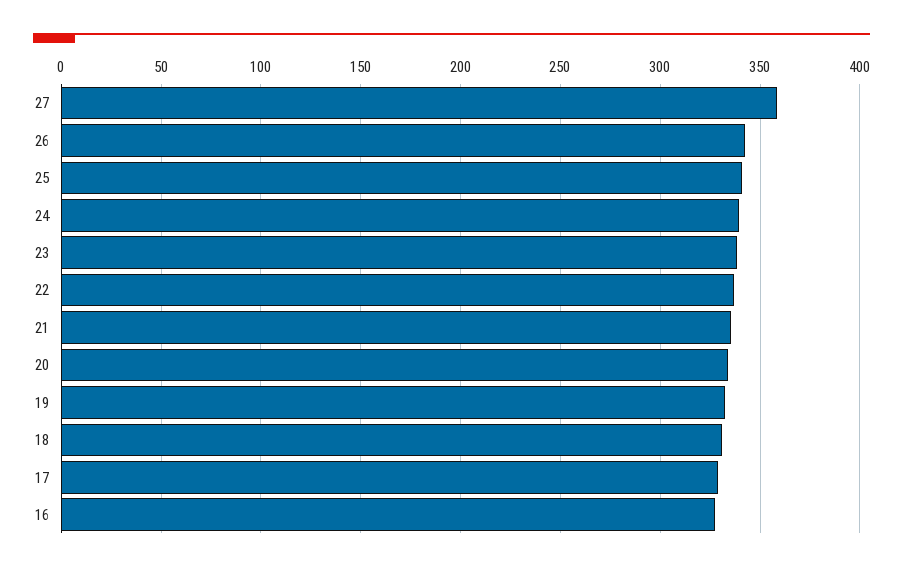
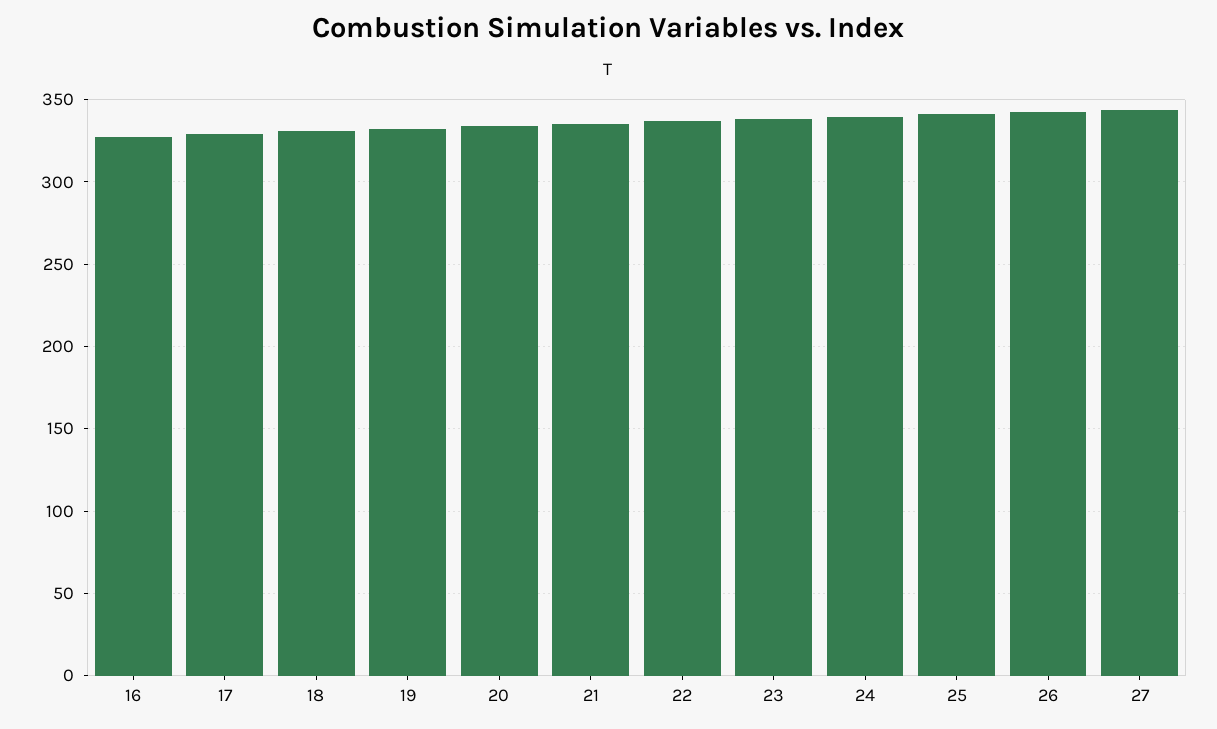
  {
-   "27": 360,
+   "27": 345,
    "26": 345,
    "25": 340,
    "24": 340,
    "23": 340,
    "22": 335,
    "21": 335,
    "20": 335,
    "19": 330,
    "18": 330,
    "17": 330,
    "16": 330
  }

